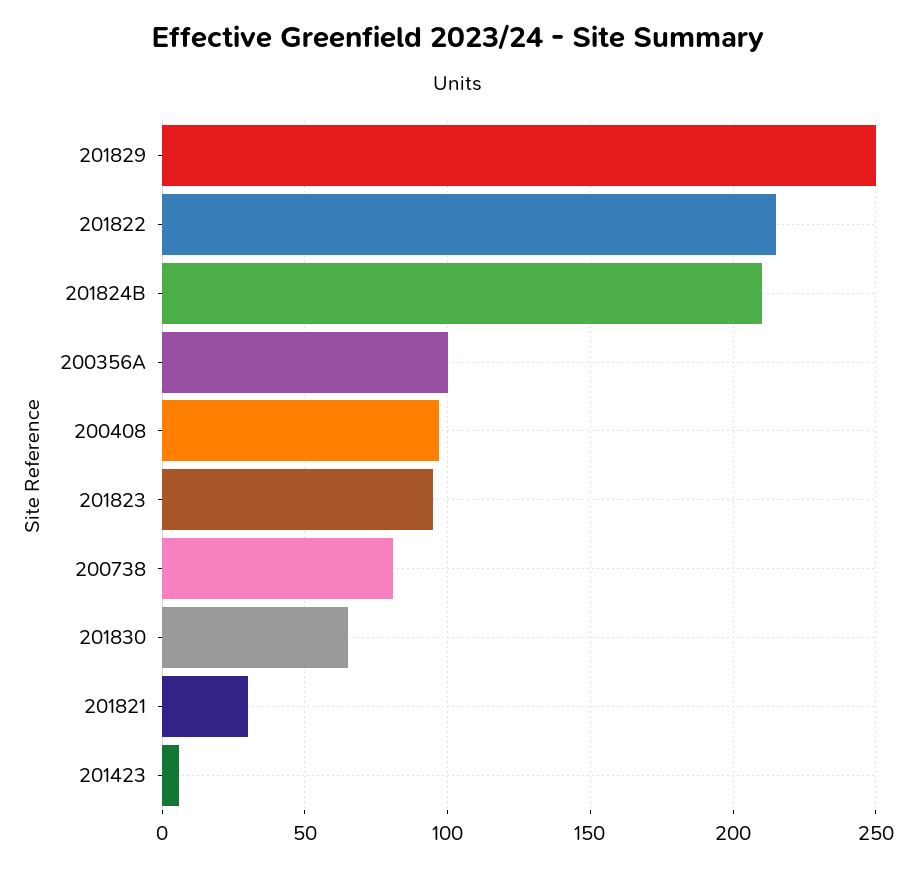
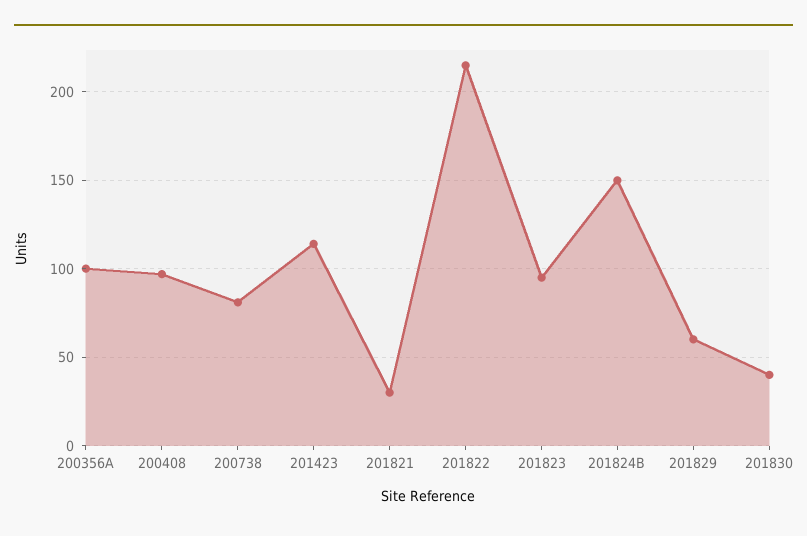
  {
-   "201829": 250,
+   "201829": 60,
    "201822": 215,
-   "201824B": 210,
+   "201824B": 150,
    "200356A": 100,
    "200408": 95,
    "201823": 95,
    "200738": 80,
-   "201830": 65,
+   "201830": 40,
    "201821": 30,
-   "201423": 5
+   "201423": 115
  }

